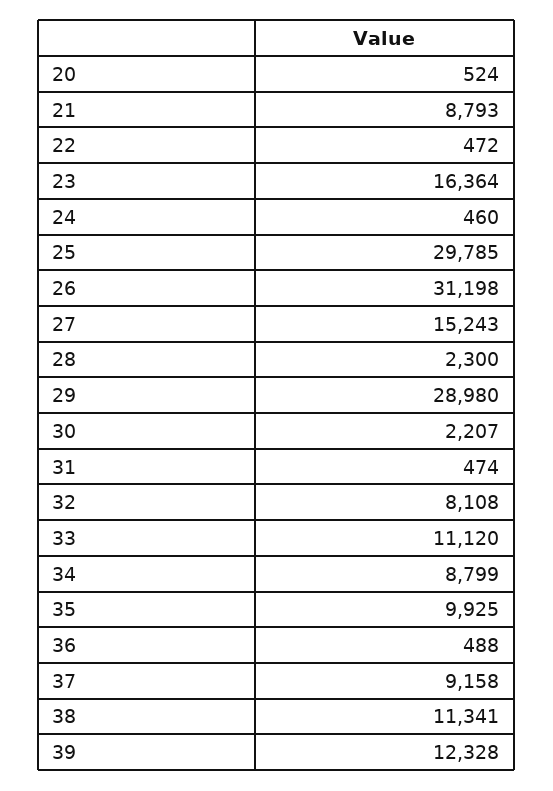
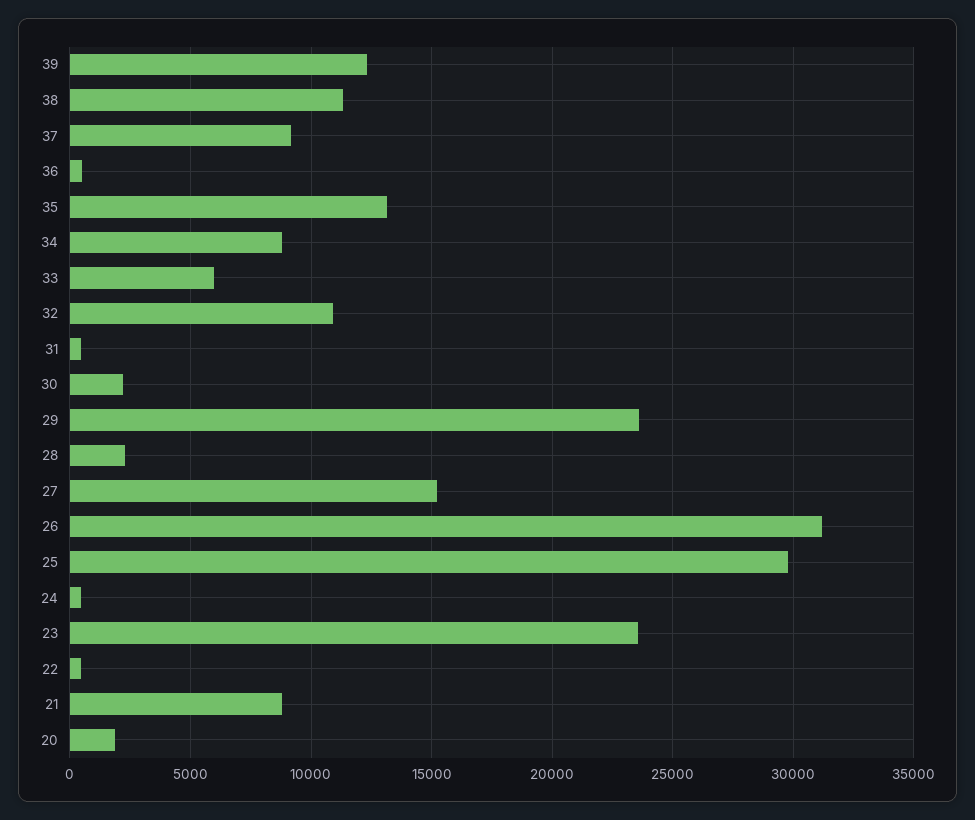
  {
-   "20": 524,
+   "20": 2000,
    "21": 8793,
    "22": 472,
-   "23": 16364,
+   "23": 23500,
    "24": 460,
    "25": 29785,
    "26": 31198,
    "27": 15243,
    "28": 2300,
-   "29": 28980,
+   "29": 23500,
    "30": 2207,
    "31": 474,
-   "32": 8108,
+   "32": 11000,
-   "33": 11120,
+   "33": 6000,
    "34": 8799,
-   "35": 9925,
+   "35": 13000,
    "36": 488,
    "37": 9158,
    "38": 11341,
    "39": 12328
  }

